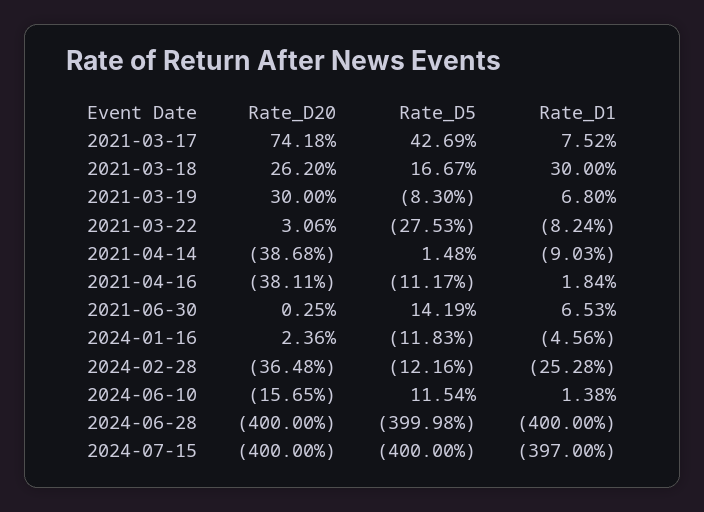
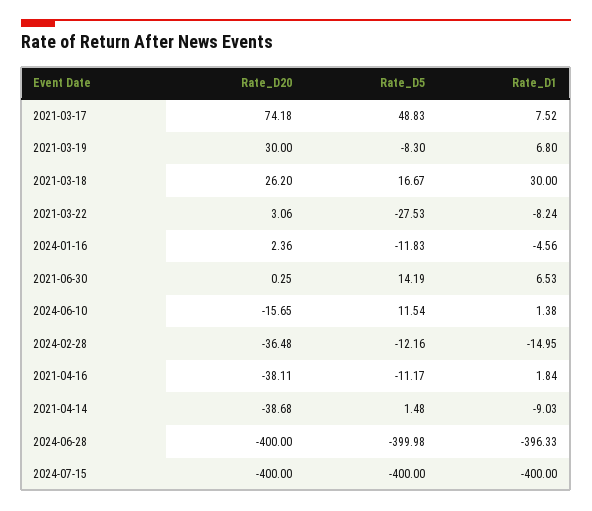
  {
    "Rate_D20": {
      "2021-03-17": 74.18,
      "2021-03-18": 26.2,
      "2021-03-19": 30,
      "2021-03-22": 3.06,
      "2021-04-14": -38.68,
      "2021-04-16": -38.11,
      "2021-06-30": 0.25,
      "2024-01-16": 2.36,
      "2024-02-28": -36.48,
      "2024-06-10": -15.65,
      "2024-06-28": -400,
      "2024-07-15": -400
    },
    "Rate_D5": {
-     "2021-03-17": 42.69,
+     "2021-03-17": 48.83,
      "2021-03-18": 16.67,
      "2021-03-19": -8.3,
      "2021-03-22": -27.53,
      "2021-04-14": 1.48,
      "2021-04-16": -11.17,
      "2021-06-30": 14.19,
      "2024-01-16": -11.83,
      "2024-02-28": -12.16,
      "2024-06-10": 11.54,
      "2024-06-28": -399.98,
      "2024-07-15": -400
    },
    "Rate_D1": {
      "2021-03-17": 7.52,
      "2021-03-18": 30,
      "2021-03-19": 6.8,
      "2021-03-22": -8.24,
      "2021-04-14": -9.03,
      "2021-04-16": 1.84,
      "2021-06-30": 6.53,
      "2024-01-16": -4.56,
-     "2024-02-28": -25.28,
+     "2024-02-28": -14.95,
      "2024-06-10": 1.38,
-     "2024-06-28": -400,
+     "2024-06-28": -396.33,
-     "2024-07-15": -397
+     "2024-07-15": -400
    }
  }

